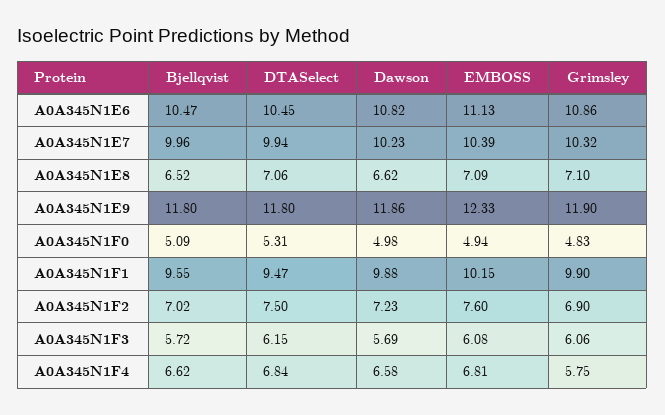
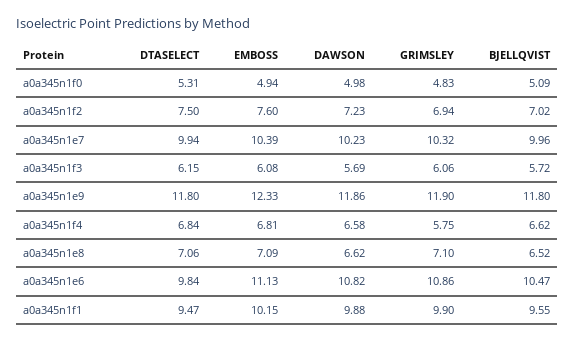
  {
    "Bjellqvist": {
      "A0A345N1E6": 10.47,
      "A0A345N1E7": 9.96,
      "A0A345N1E8": 6.52,
      "A0A345N1E9": 11.8,
      "A0A345N1F0": 5.09,
      "A0A345N1F1": 9.55,
      "A0A345N1F2": 7.02,
      "A0A345N1F3": 5.72,
      "A0A345N1F4": 6.62
    },
    "DTASelect": {
-     "A0A345N1E6": 10.45,
+     "A0A345N1E6": 9.84,
      "A0A345N1E7": 9.94,
      "A0A345N1E8": 7.06,
      "A0A345N1E9": 11.8,
      "A0A345N1F0": 5.31,
      "A0A345N1F1": 9.47,
      "A0A345N1F2": 7.5,
      "A0A345N1F3": 6.15,
      "A0A345N1F4": 6.84
    },
    "Dawson": {
      "A0A345N1E6": 10.82,
      "A0A345N1E7": 10.23,
      "A0A345N1E8": 6.62,
      "A0A345N1E9": 11.86,
      "A0A345N1F0": 4.98,
      "A0A345N1F1": 9.88,
      "A0A345N1F2": 7.23,
      "A0A345N1F3": 5.69,
      "A0A345N1F4": 6.58
    },
    "EMBOSS": {
      "A0A345N1E6": 11.13,
      "A0A345N1E7": 10.39,
      "A0A345N1E8": 7.09,
      "A0A345N1E9": 12.33,
      "A0A345N1F0": 4.94,
      "A0A345N1F1": 10.15,
      "A0A345N1F2": 7.6,
      "A0A345N1F3": 6.08,
      "A0A345N1F4": 6.81
    },
    "Grimsley": {
      "A0A345N1E6": 10.86,
      "A0A345N1E7": 10.32,
      "A0A345N1E8": 7.1,
      "A0A345N1E9": 11.9,
      "A0A345N1F0": 4.83,
      "A0A345N1F1": 9.9,
-     "A0A345N1F2": 6.9,
+     "A0A345N1F2": 6.94,
      "A0A345N1F3": 6.06,
      "A0A345N1F4": 5.75
    }
  }

